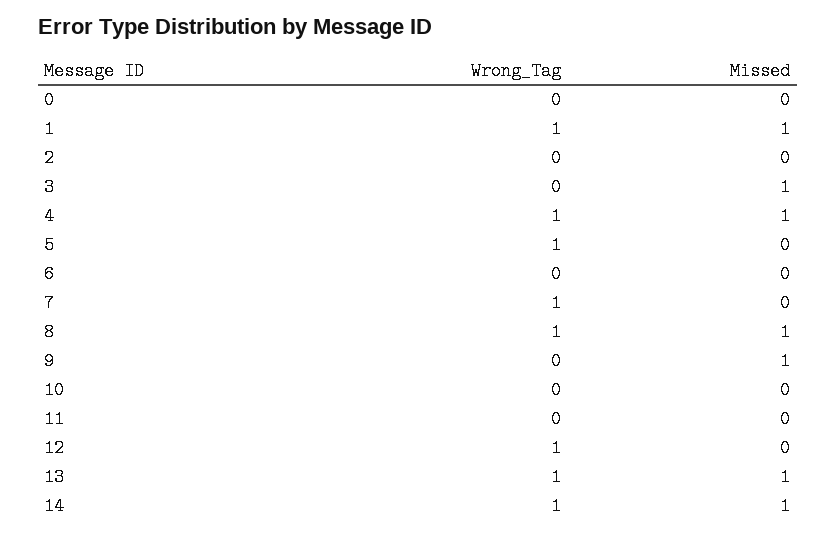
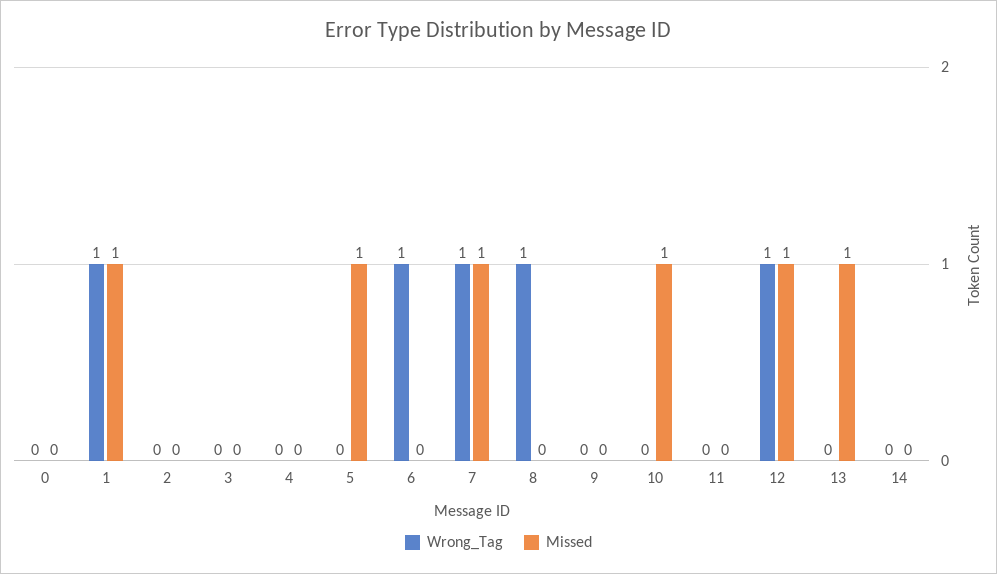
  {
    "Wrong_Tag": {
      "0": 0,
      "1": 1,
      "2": 0,
      "3": 0,
-     "4": 1,
+     "4": 0,
-     "5": 1,
+     "5": 0,
-     "6": 0,
+     "6": 1,
      "7": 1,
      "8": 1,
      "9": 0,
      "10": 0,
      "11": 0,
      "12": 1,
-     "13": 1,
+     "13": 0,
-     "14": 1
+     "14": 0
    },
    "Missed": {
      "0": 0,
      "1": 1,
      "2": 0,
-     "3": 1,
+     "3": 0,
-     "4": 1,
+     "4": 0,
-     "5": 0,
+     "5": 1,
      "6": 0,
-     "7": 0,
+     "7": 1,
-     "8": 1,
+     "8": 0,
-     "9": 1,
+     "9": 0,
-     "10": 0,
+     "10": 1,
      "11": 0,
-     "12": 0,
+     "12": 1,
      "13": 1,
-     "14": 1
+     "14": 0
    }
  }

